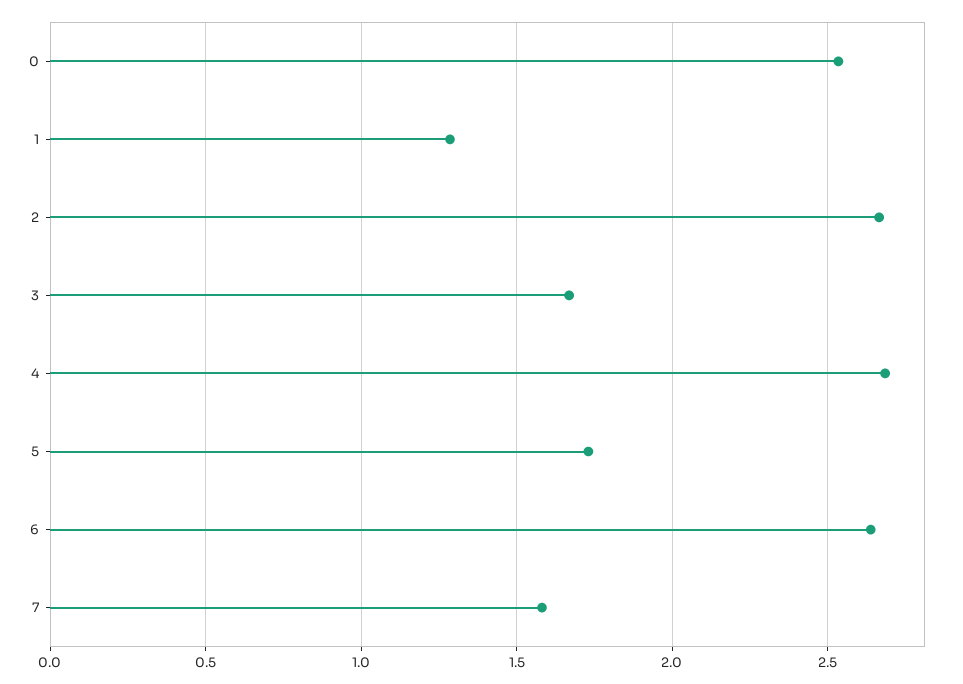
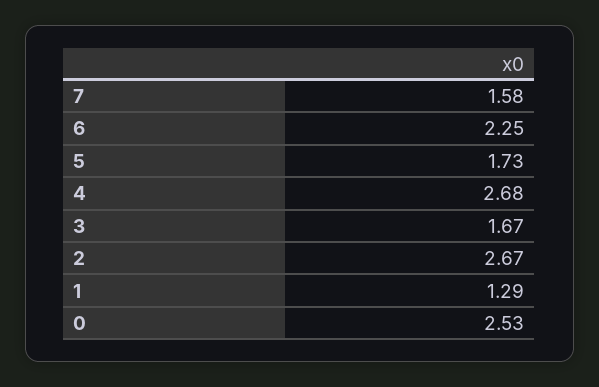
  {
    "0": 2.53,
    "1": 1.29,
    "2": 2.67,
    "3": 1.67,
    "4": 2.68,
    "5": 1.73,
-   "6": 2.65,
+   "6": 2.25,
    "7": 1.58
  }

